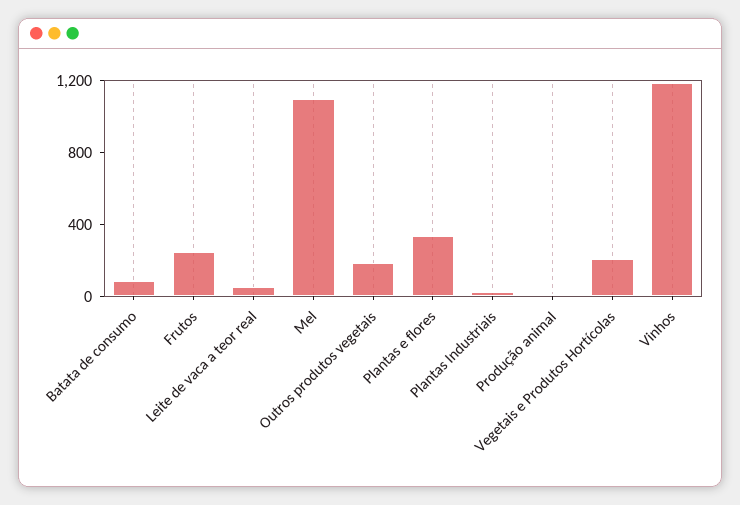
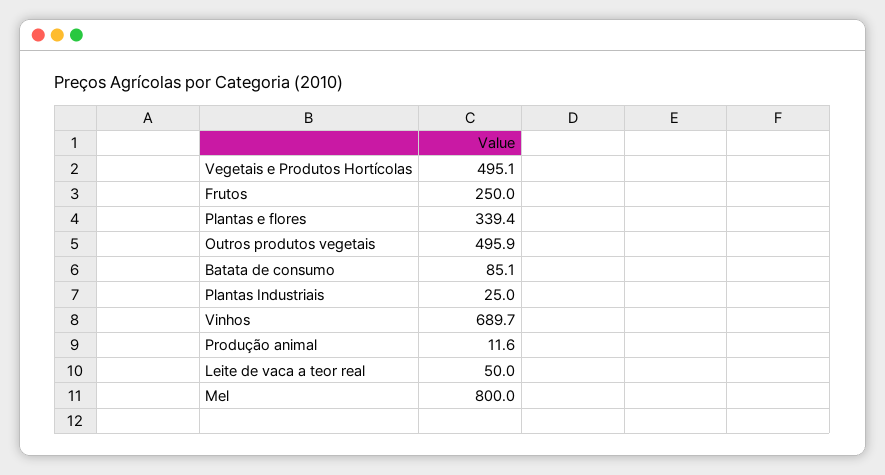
  {
    "Batata de consumo": 85.1,
    "Frutos": 250,
    "Leite de vaca a teor real": 50,
-   "Mel": 1100,
+   "Mel": 800,
-   "Outros produtos vegetais": 200,
+   "Outros produtos vegetais": 495.9,
    "Plantas e flores": 339.4,
    "Plantas Industriais": 25,
    "Produção animal": 11.6,
-   "Vegetais e Produtos Hortícolas": 200,
+   "Vegetais e Produtos Hortícolas": 495.1,
-   "Vinhos": 1200
+   "Vinhos": 689.7
  }

